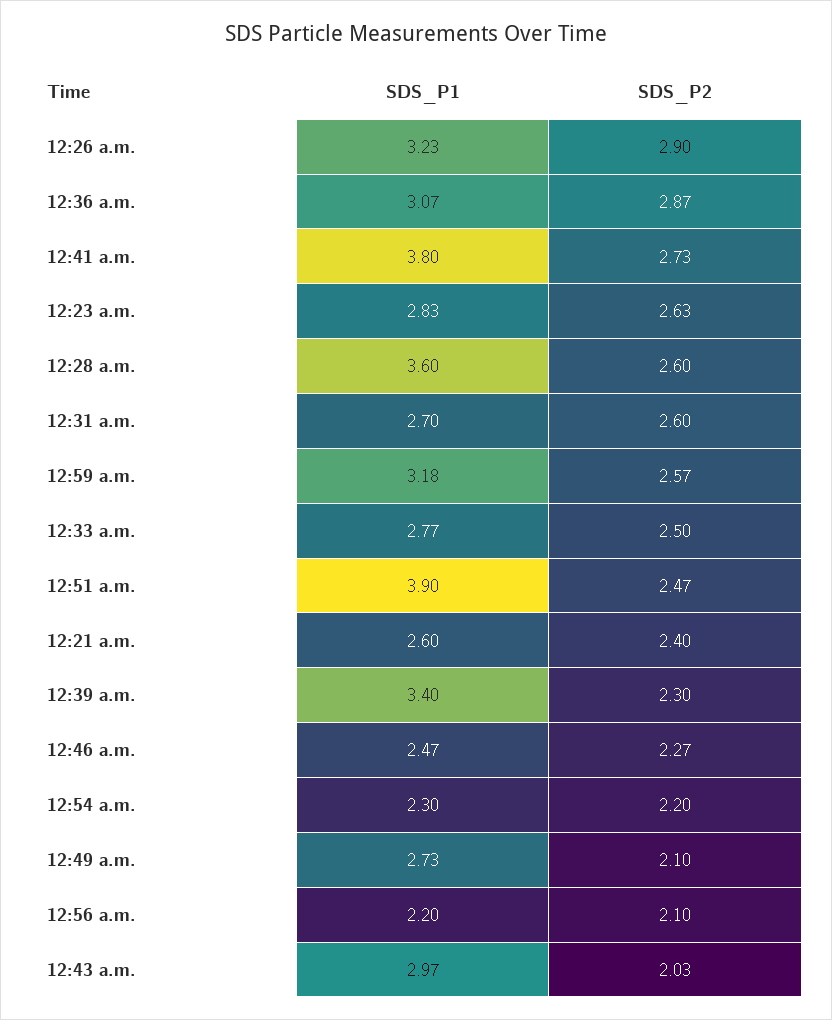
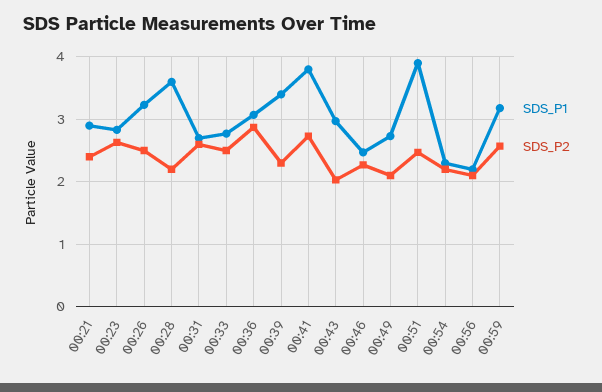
  {
    "SDS_P1": {
      "12:26 a.m.": 3.23,
      "12:36 a.m.": 3.07,
      "12:41 a.m.": 3.8,
      "12:23 a.m.": 2.83,
      "12:28 a.m.": 3.6,
      "12:31 a.m.": 2.7,
      "12:59 a.m.": 3.18,
      "12:33 a.m.": 2.77,
      "12:51 a.m.": 3.9,
-     "12:21 a.m.": 2.6,
+     "12:21 a.m.": 2.9,
      "12:39 a.m.": 3.4,
      "12:46 a.m.": 2.47,
      "12:54 a.m.": 2.3,
      "12:49 a.m.": 2.73,
      "12:56 a.m.": 2.2,
      "12:43 a.m.": 2.97
    },
    "SDS_P2": {
-     "12:26 a.m.": 2.9,
+     "12:26 a.m.": 2.5,
      "12:36 a.m.": 2.87,
      "12:41 a.m.": 2.73,
      "12:23 a.m.": 2.63,
-     "12:28 a.m.": 2.6,
+     "12:28 a.m.": 2.2,
      "12:31 a.m.": 2.6,
      "12:59 a.m.": 2.57,
      "12:33 a.m.": 2.5,
      "12:51 a.m.": 2.47,
      "12:21 a.m.": 2.4,
      "12:39 a.m.": 2.3,
      "12:46 a.m.": 2.27,
      "12:54 a.m.": 2.2,
      "12:49 a.m.": 2.1,
      "12:56 a.m.": 2.1,
      "12:43 a.m.": 2.03
    }
  }

